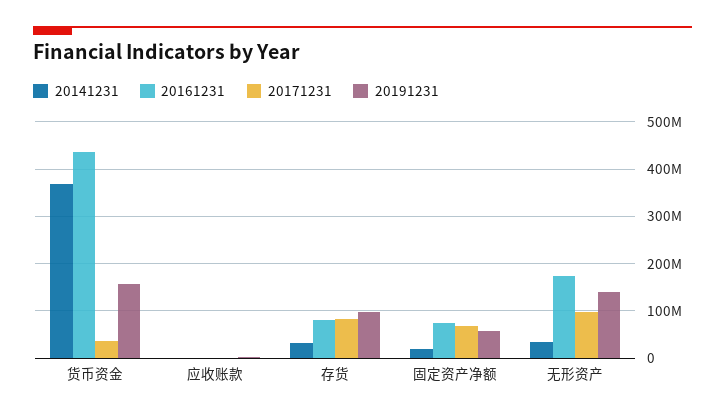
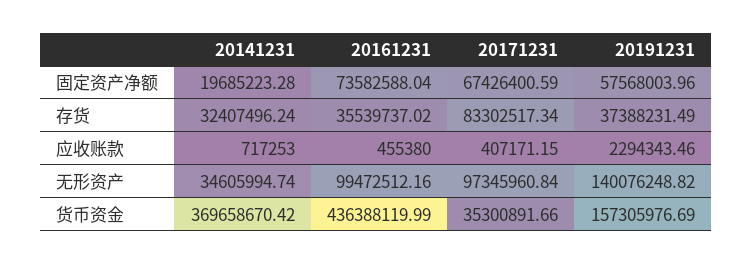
  {
    "20141231": {
      "货币资金": 369658670.42,
      "应收账款": 717253,
      "存货": 32407496.24,
      "固定资产净额": 19685223.28,
      "无形资产": 34605994.74
    },
    "20161231": {
      "货币资金": 436388119.99,
      "应收账款": 455380,
-     "存货": 80000000,
+     "存货": 35539737.02,
      "固定资产净额": 73582588.04,
-     "无形资产": 180000000
+     "无形资产": 99472512.16
    },
    "20171231": {
      "货币资金": 35300891.66,
      "应收账款": 407171.15,
      "存货": 83302517.34,
      "固定资产净额": 67426400.59,
      "无形资产": 97345960.84
    },
    "20191231": {
      "货币资金": 157305976.69,
      "应收账款": 2294343.46,
-     "存货": 100000000,
+     "存货": 37388231.49,
      "固定资产净额": 57568003.96,
      "无形资产": 140076248.82
    }
  }

